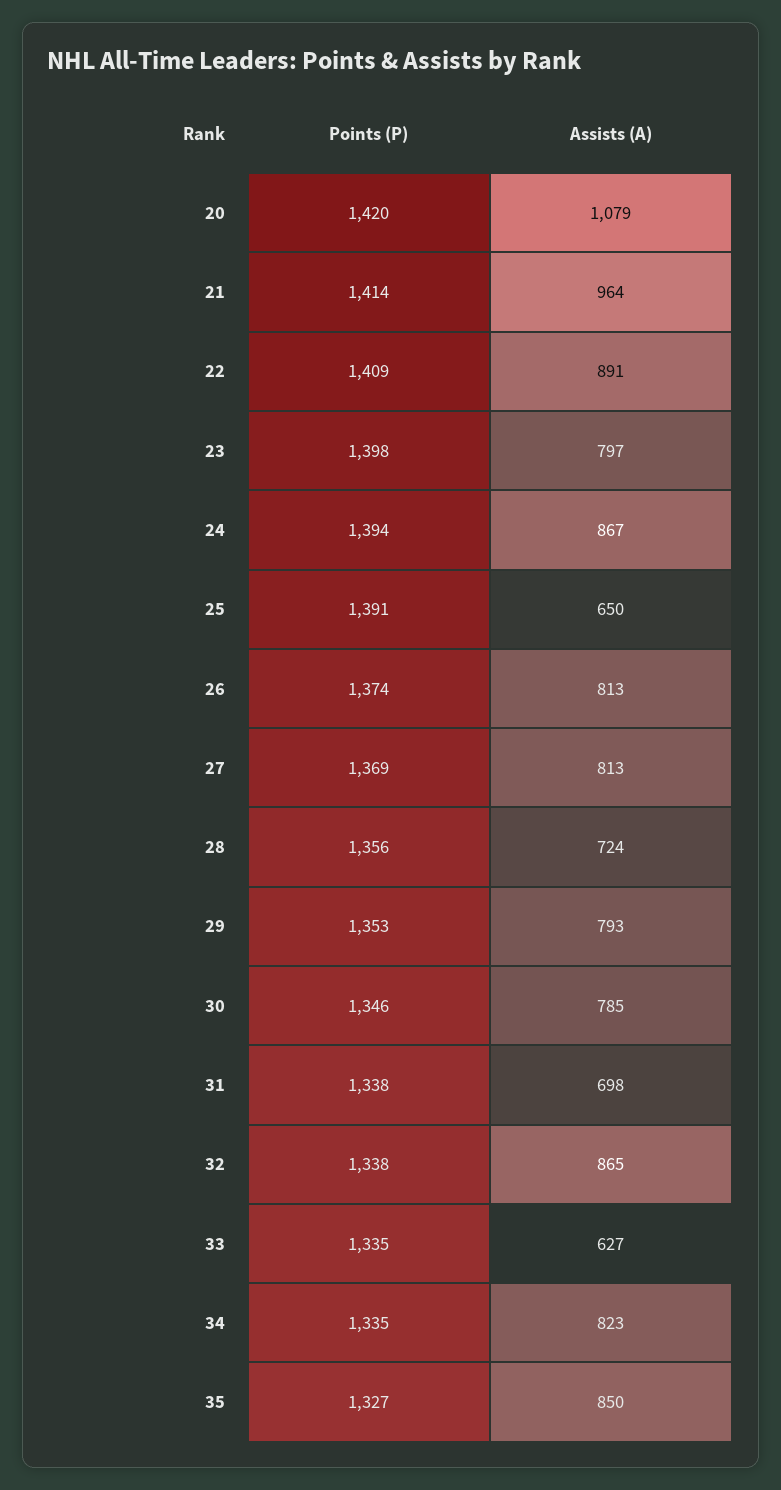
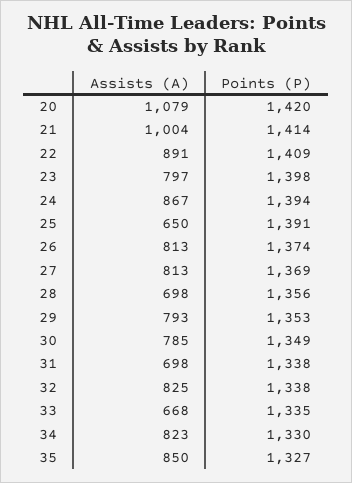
  {
    "Points (P)": {
      "20": 1420,
      "21": 1414,
      "22": 1409,
      "23": 1398,
      "24": 1394,
      "25": 1391,
      "26": 1374,
      "27": 1369,
      "28": 1356,
      "29": 1353,
-     "30": 1346,
+     "30": 1349,
      "31": 1338,
      "32": 1338,
      "33": 1335,
-     "34": 1335,
+     "34": 1330,
      "35": 1327
    },
    "Assists (A)": {
      "20": 1079,
-     "21": 964,
+     "21": 1004,
      "22": 891,
      "23": 797,
      "24": 867,
      "25": 650,
      "26": 813,
      "27": 813,
-     "28": 724,
+     "28": 698,
      "29": 793,
      "30": 785,
      "31": 698,
-     "32": 865,
+     "32": 825,
-     "33": 627,
+     "33": 668,
      "34": 823,
      "35": 850
    }
  }

